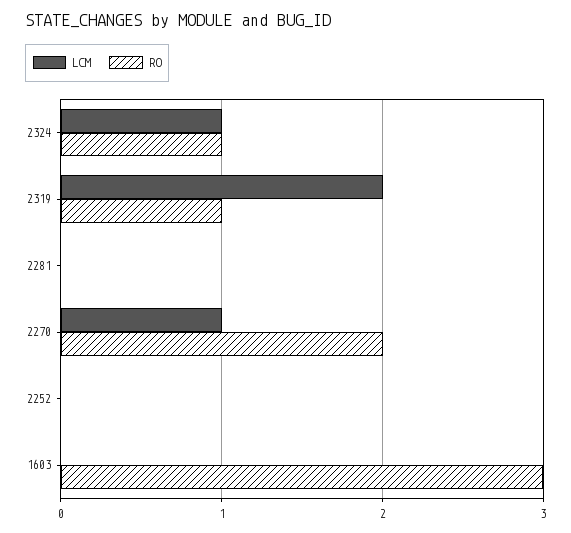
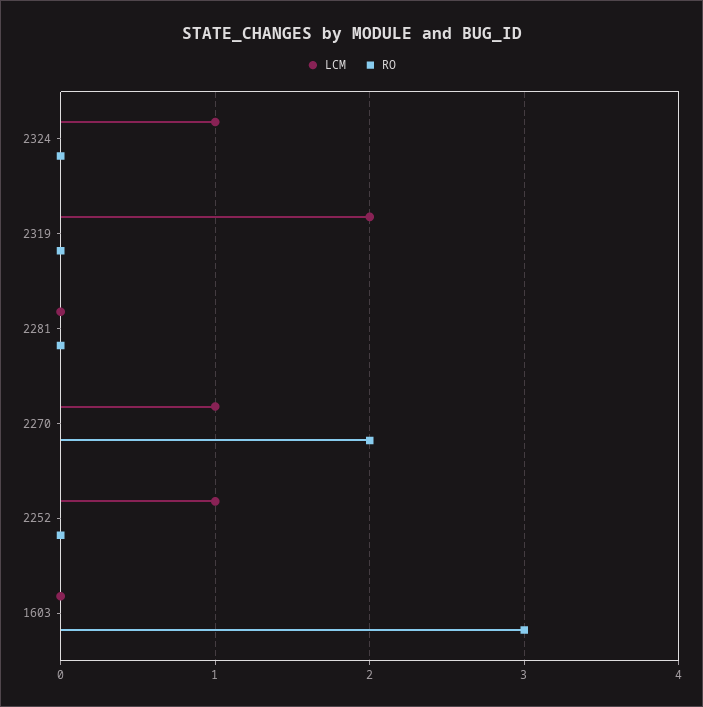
  {
    "LCM": {
      "2324": 1,
      "2319": 2,
      "2281": 0,
      "2270": 1,
-     "2252": 0,
+     "2252": 1,
      "1603": 0
    },
    "RO": {
-     "2324": 1,
+     "2324": 0,
-     "2319": 1,
+     "2319": 0,
      "2281": 0,
      "2270": 2,
      "2252": 0,
      "1603": 3
    }
  }

